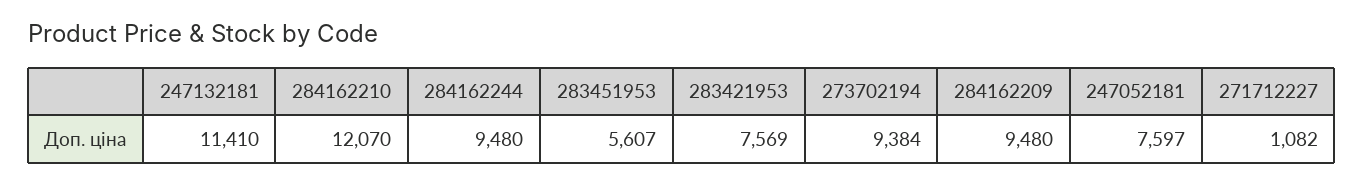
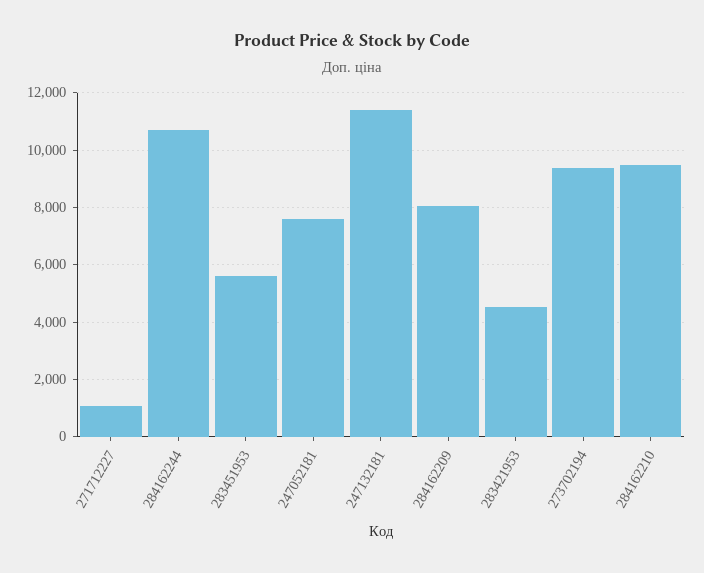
  {
    "247132181": 11410,
-   "284162210": 12070,
+   "284162210": 9500,
-   "284162244": 9480,
+   "284162244": 10750,
    "283451953": 5607,
-   "283421953": 7569,
+   "283421953": 4500,
    "273702194": 9384,
-   "284162209": 9480,
+   "284162209": 8000,
    "247052181": 7597,
    "271712227": 1082
  }

